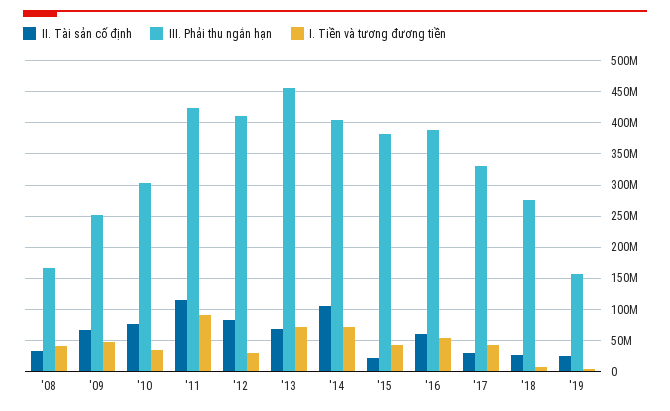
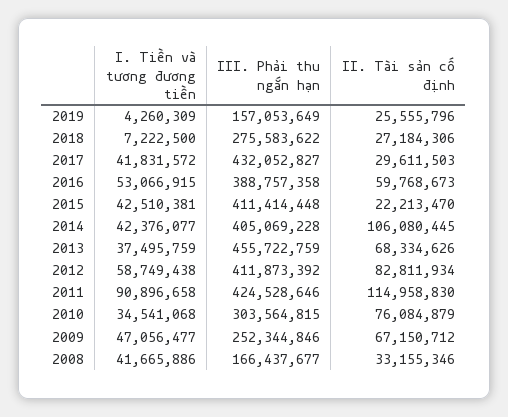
  {
    "II. Tài sản cố định": {
      "'08": 33155346,
      "'09": 67150712,
      "'10": 76084879,
      "'11": 114958830,
      "'12": 82811934,
      "'13": 68334626,
      "'14": 106080445,
      "'15": 22213470,
      "'16": 59768673,
      "'17": 29611503,
      "'18": 27184306,
      "'19": 25555796
    },
    "III. Phải thu ngắn hạn": {
      "'08": 166437677,
      "'09": 252344846,
      "'10": 303564815,
      "'11": 424528646,
      "'12": 411873392,
      "'13": 455722759,
      "'14": 405069228,
-     "'15": 380000000,
+     "'15": 411414448,
      "'16": 388757358,
-     "'17": 330000000,
+     "'17": 432052827,
      "'18": 275583622,
      "'19": 157053649
    },
    "I. Tiền và tương đương tiền": {
      "'08": 41665886,
      "'09": 47056477,
      "'10": 34541068,
      "'11": 90896658,
-     "'12": 30000000,
+     "'12": 58749438,
-     "'13": 70000000,
+     "'13": 37495759,
-     "'14": 70000000,
+     "'14": 42376077,
      "'15": 42510381,
      "'16": 53066915,
      "'17": 41831572,
      "'18": 7222500,
      "'19": 4260309
    }
  }

